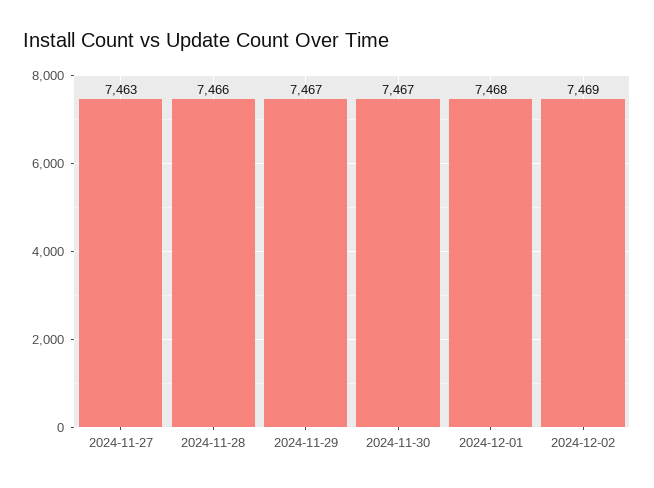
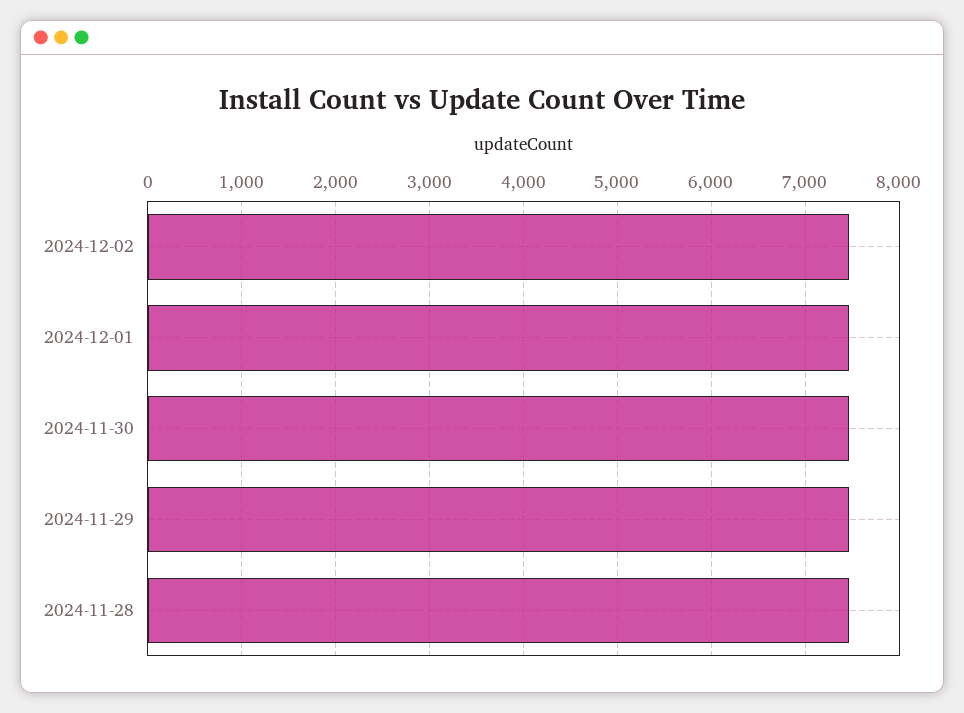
  {
-   "2024-11-27": 7463,
    "2024-11-28": 7466,
    "2024-11-29": 7467,
    "2024-11-30": 7467,
    "2024-12-01": 7468,
    "2024-12-02": 7469
  }

